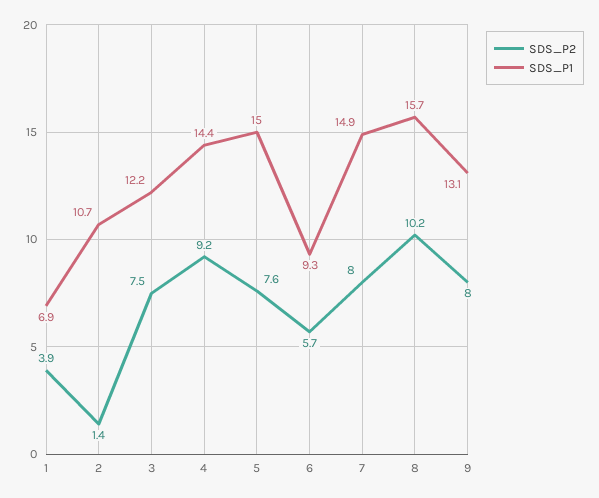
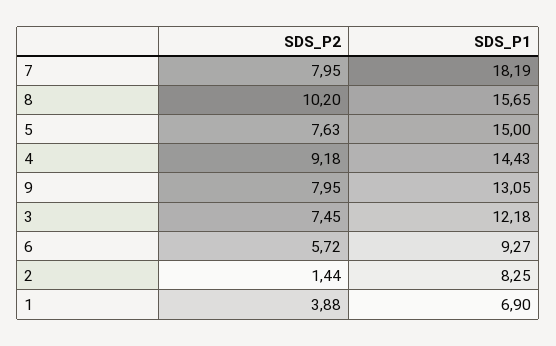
  {
    "SDS_P2": {
      "1": 3.88,
      "2": 1.44,
      "3": 7.45,
      "4": 9.18,
      "5": 7.63,
      "6": 5.72,
      "7": 7.95,
      "8": 10.2,
      "9": 7.95
    },
    "SDS_P1": {
      "1": 6.9,
-     "2": 10.7,
+     "2": 8.25,
      "3": 12.18,
      "4": 14.43,
      "5": 15,
      "6": 9.27,
-     "7": 14.9,
+     "7": 18.19,
      "8": 15.65,
      "9": 13.05
    }
  }

